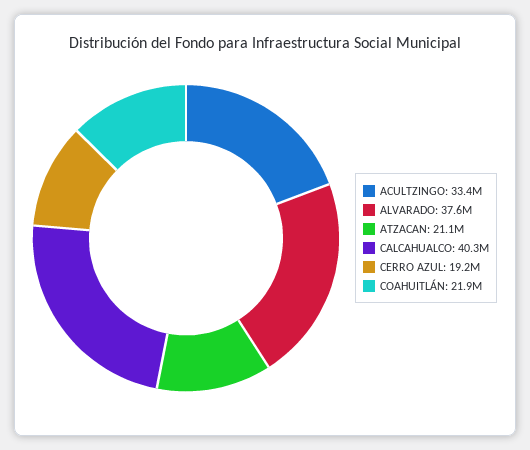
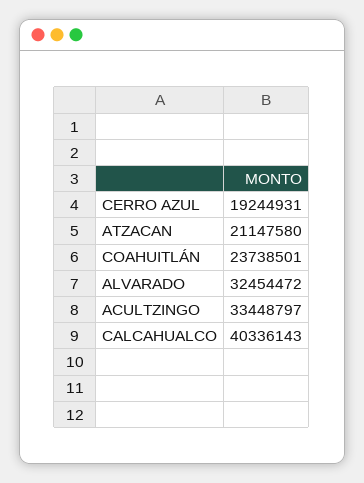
  {
    "ACULTZINGO": 33448797,
-   "ALVARADO": 37600000,
+   "ALVARADO": 32454472,
    "ATZACAN": 21147580,
    "CALCAHUALCO": 40336143,
    "CERRO AZUL": 19244931,
-   "COAHUITLÁN": 21900000
+   "COAHUITLÁN": 23738501
  }

